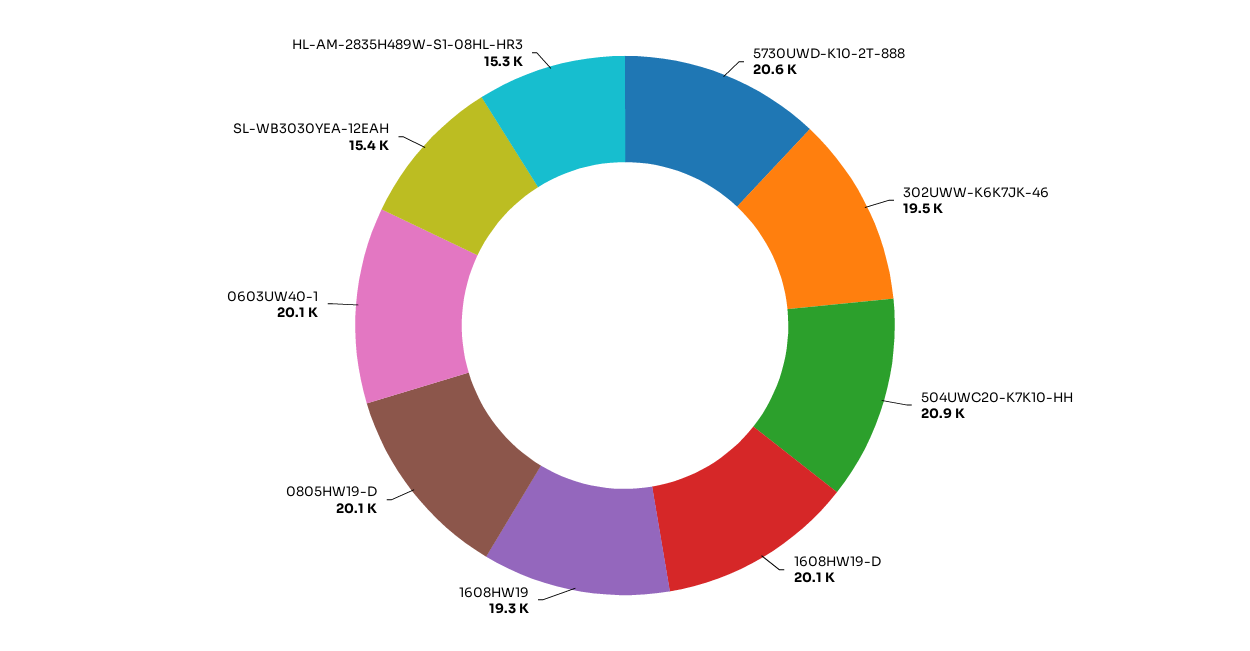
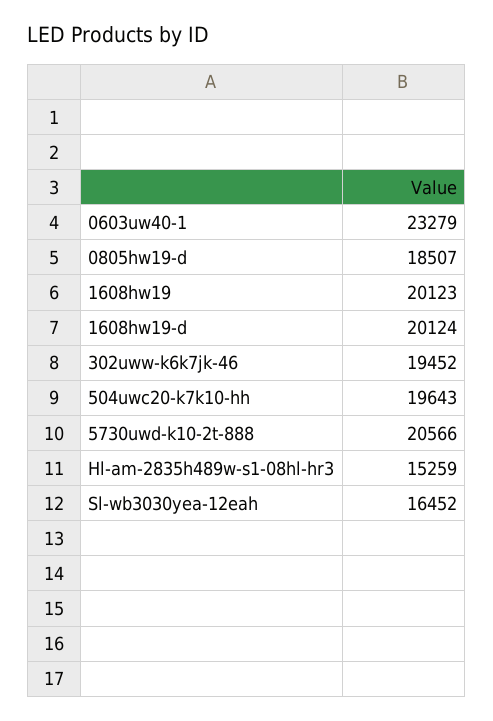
  {
    "5730UWD-K10-2T-888": 20566,
    "302UWW-K6K7JK-46": 19452,
-   "504UWC20-K7K10-HH": 20900,
+   "504UWC20-K7K10-HH": 19643,
    "1608HW19-D": 20124,
-   "1608HW19": 19300,
+   "1608HW19": 20123,
-   "0805HW19-D": 20100,
+   "0805HW19-D": 18507,
-   "0603UW40-1": 20100,
+   "0603UW40-1": 23279,
-   "SL-WB3030YEA-12EAH": 15400,
+   "SL-WB3030YEA-12EAH": 16452,
    "HL-AM-2835H489W-S1-08HL-HR3": 15259
  }

